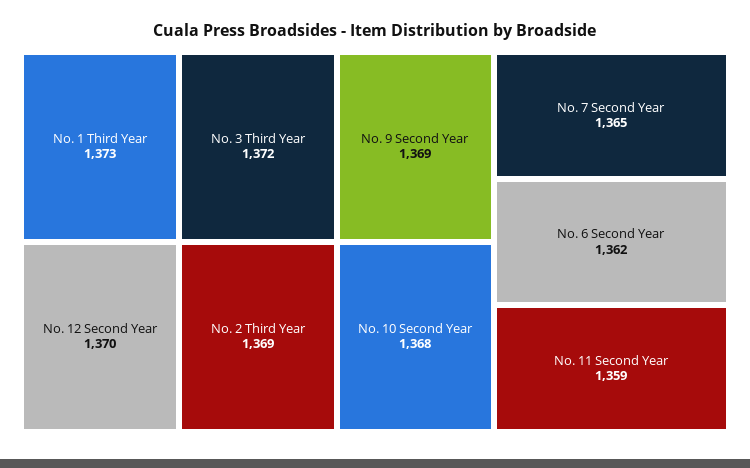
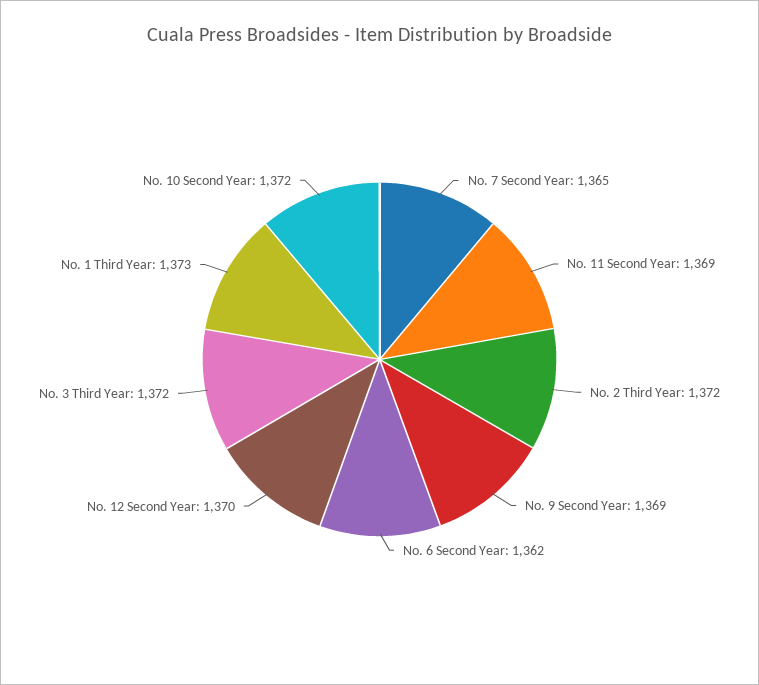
  {
    "No. 1 Third Year": 1373,
    "No. 3 Third Year": 1372,
    "No. 12 Second Year": 1370,
-   "No. 2 Third Year": 1369,
+   "No. 2 Third Year": 1372,
    "No. 9 Second Year": 1369,
-   "No. 10 Second Year": 1368,
+   "No. 10 Second Year": 1372,
    "No. 7 Second Year": 1365,
    "No. 6 Second Year": 1362,
-   "No. 11 Second Year": 1359
+   "No. 11 Second Year": 1369
  }

